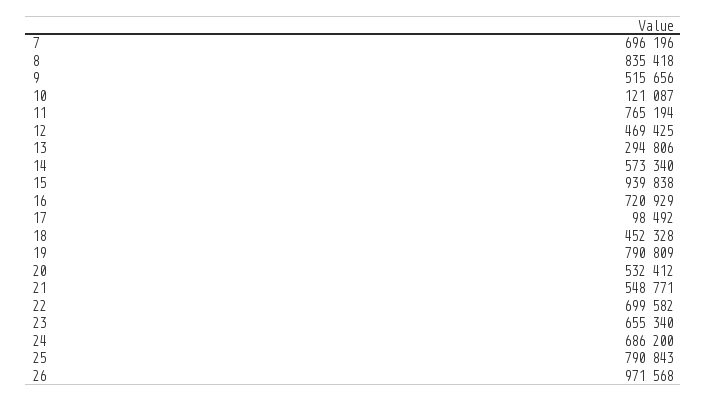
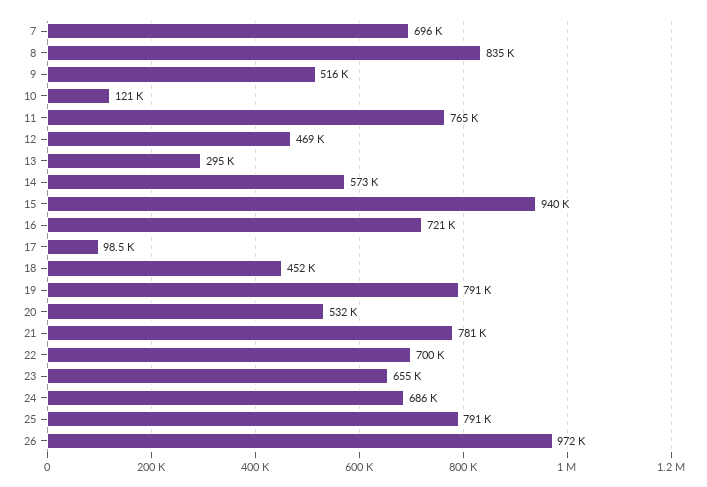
  {
    "7": 696196,
    "8": 835418,
    "9": 515656,
    "10": 121087,
    "11": 765194,
    "12": 469425,
    "13": 294806,
    "14": 573340,
    "15": 939838,
    "16": 720929,
    "17": 98492,
    "18": 452328,
    "19": 790809,
    "20": 532412,
-   "21": 548771,
+   "21": 781000,
    "22": 699582,
    "23": 655340,
    "24": 686200,
    "25": 790843,
    "26": 971568
  }

